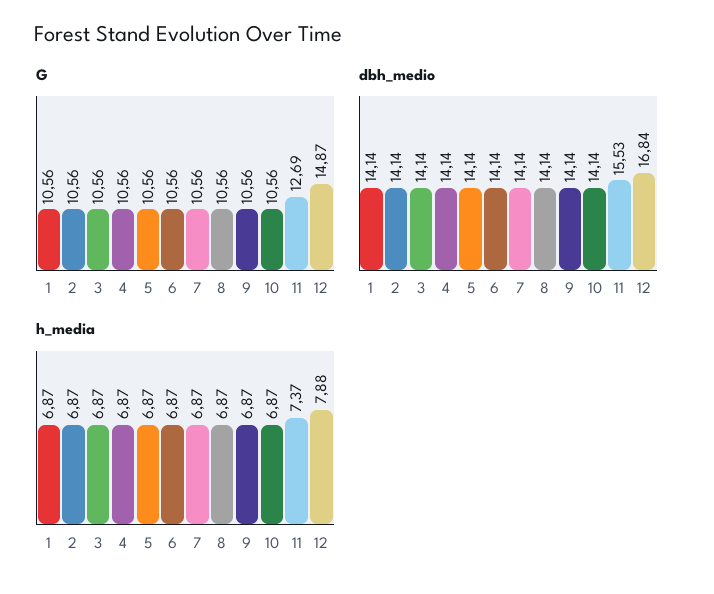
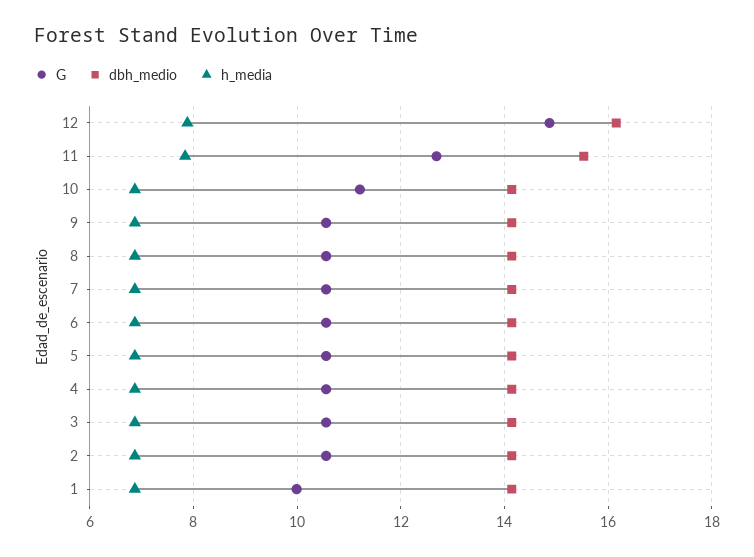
  {
    "G": {
-     "1": 10.56,
+     "1": 10,
      "2": 10.56,
      "3": 10.56,
      "4": 10.56,
      "5": 10.56,
      "6": 10.56,
      "7": 10.56,
      "8": 10.56,
      "9": 10.56,
-     "10": 10.56,
+     "10": 11.2,
      "11": 12.69,
      "12": 14.87
    },
    "dbh_medio": {
      "1": 14.14,
      "2": 14.14,
      "3": 14.14,
      "4": 14.14,
      "5": 14.14,
      "6": 14.14,
      "7": 14.14,
      "8": 14.14,
      "9": 14.14,
      "10": 14.14,
      "11": 15.53,
-     "12": 16.84
+     "12": 16.2
    },
    "h_media": {
      "1": 6.87,
      "2": 6.87,
      "3": 6.87,
      "4": 6.87,
      "5": 6.87,
      "6": 6.87,
      "7": 6.87,
      "8": 6.87,
      "9": 6.87,
      "10": 6.87,
-     "11": 7.37,
+     "11": 7.8,
      "12": 7.88
    }
  }

